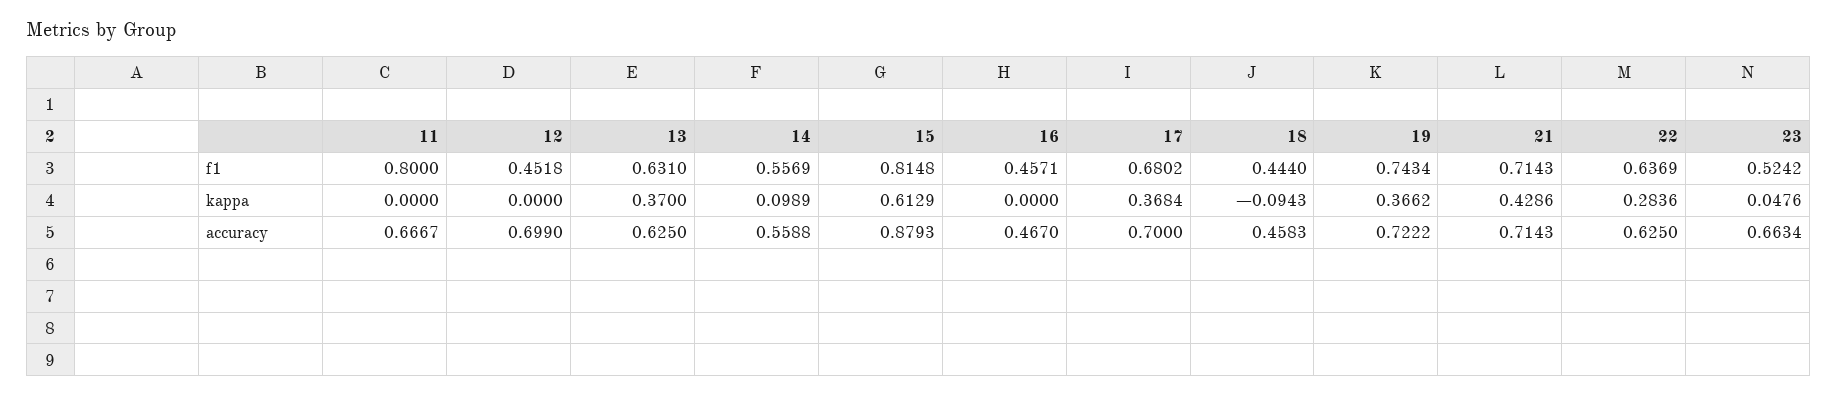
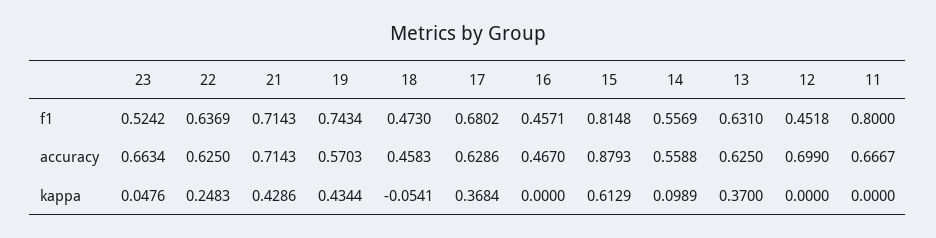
  {
    "11": {
      "f1": 0.8,
      "kappa": 0,
      "accuracy": 0.6667
    },
    "12": {
      "f1": 0.4518,
      "kappa": 0,
      "accuracy": 0.699
    },
    "13": {
      "f1": 0.631,
      "kappa": 0.37,
      "accuracy": 0.625
    },
    "14": {
      "f1": 0.5569,
      "kappa": 0.0989,
      "accuracy": 0.5588
    },
    "15": {
      "f1": 0.8148,
      "kappa": 0.6129,
      "accuracy": 0.8793
    },
    "16": {
      "f1": 0.4571,
      "kappa": 0,
      "accuracy": 0.467
    },
    "17": {
      "f1": 0.6802,
      "kappa": 0.3684,
-     "accuracy": 0.7
+     "accuracy": 0.6286
    },
    "18": {
-     "f1": 0.444,
+     "f1": 0.473,
-     "kappa": -0.0943,
+     "kappa": -0.0541,
      "accuracy": 0.4583
    },
    "19": {
      "f1": 0.7434,
-     "kappa": 0.3662,
+     "kappa": 0.4344,
-     "accuracy": 0.7222
+     "accuracy": 0.5703
    },
    "21": {
      "f1": 0.7143,
      "kappa": 0.4286,
      "accuracy": 0.7143
    },
    "22": {
      "f1": 0.6369,
-     "kappa": 0.2836,
+     "kappa": 0.2483,
      "accuracy": 0.625
    },
    "23": {
      "f1": 0.5242,
      "kappa": 0.0476,
      "accuracy": 0.6634
    }
  }

